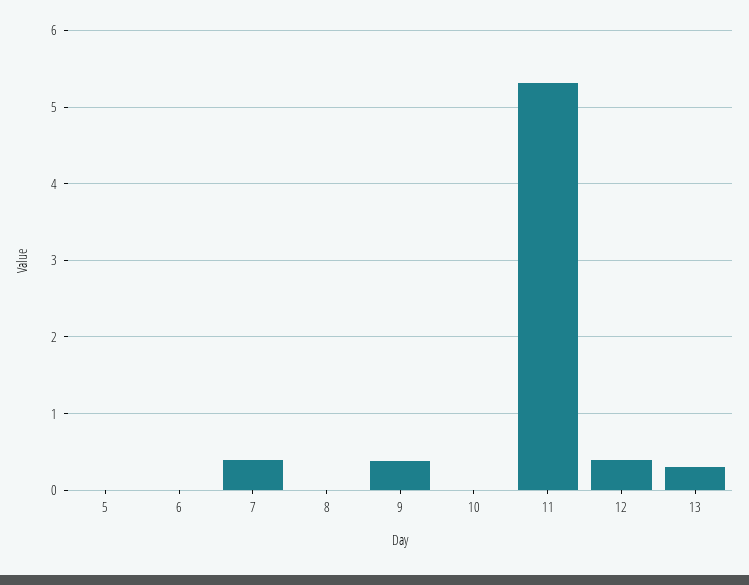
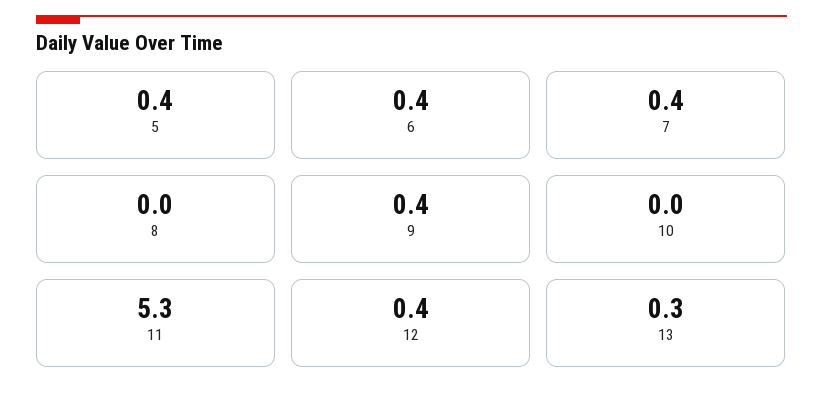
  {
-   "5": 0,
+   "5": 0.4,
-   "6": 0,
+   "6": 0.4,
    "7": 0.4,
    "8": 0,
    "9": 0.4,
    "10": 0,
    "11": 5.3,
    "12": 0.4,
    "13": 0.3
  }

